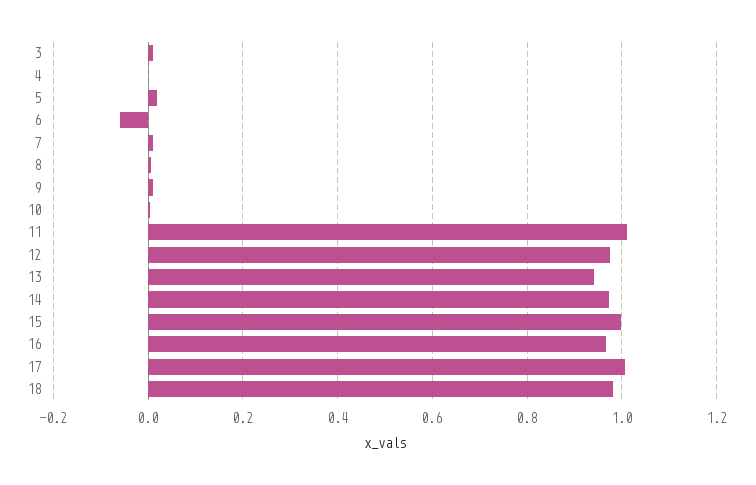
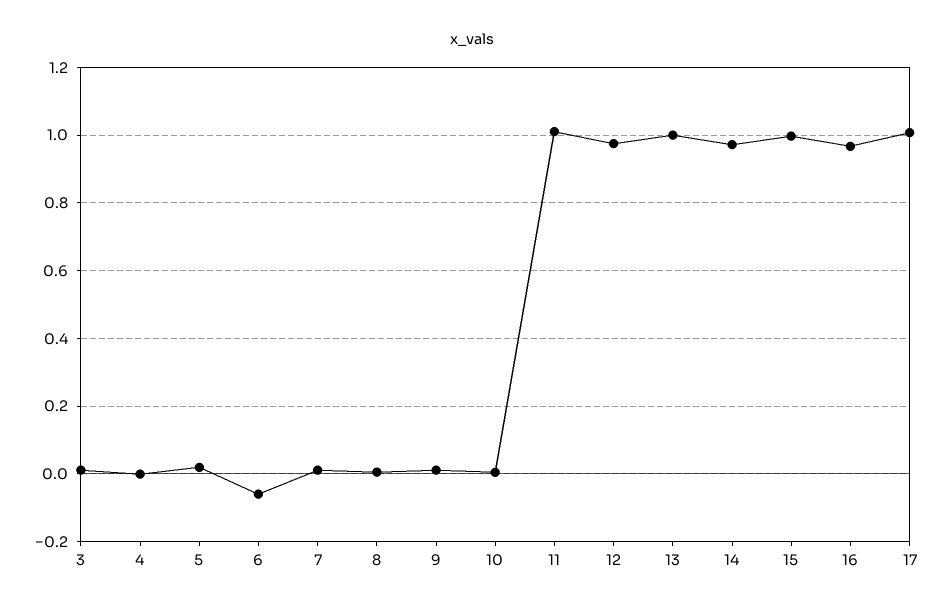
  {
    "3": 0.02,
    "4": 0,
    "5": 0.02,
    "6": -0.06,
    "7": 0.02,
    "8": 0,
    "9": 0.02,
    "10": 0,
    "11": 1.02,
    "12": 0.98,
-   "13": 0.94,
+   "13": 1,
    "14": 0.98,
    "15": 1,
    "16": 0.96,
-   "17": 1,
+   "17": 1
-   "18": 0.98
  }

